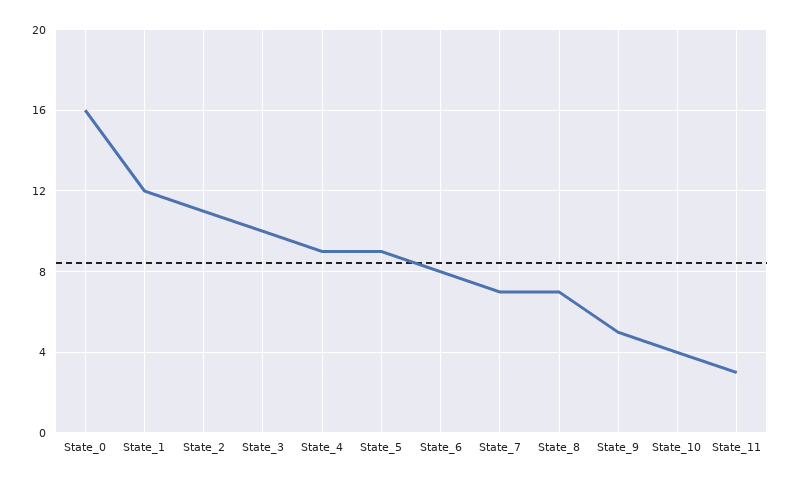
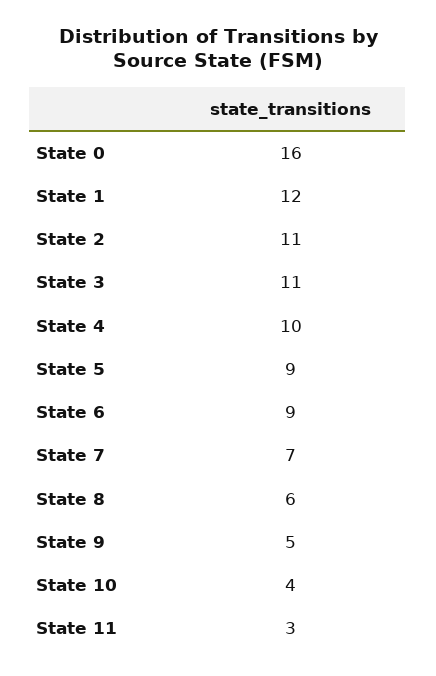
  {
    "State_0": 16,
    "State_1": 12,
    "State_2": 11,
-   "State_3": 10,
+   "State_3": 11,
-   "State_4": 9,
+   "State_4": 10,
    "State_5": 9,
-   "State_6": 8,
+   "State_6": 9,
    "State_7": 7,
-   "State_8": 7,
+   "State_8": 6,
    "State_9": 5,
    "State_10": 4,
    "State_11": 3
  }

